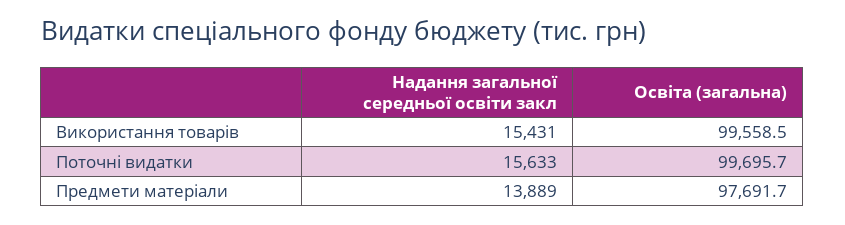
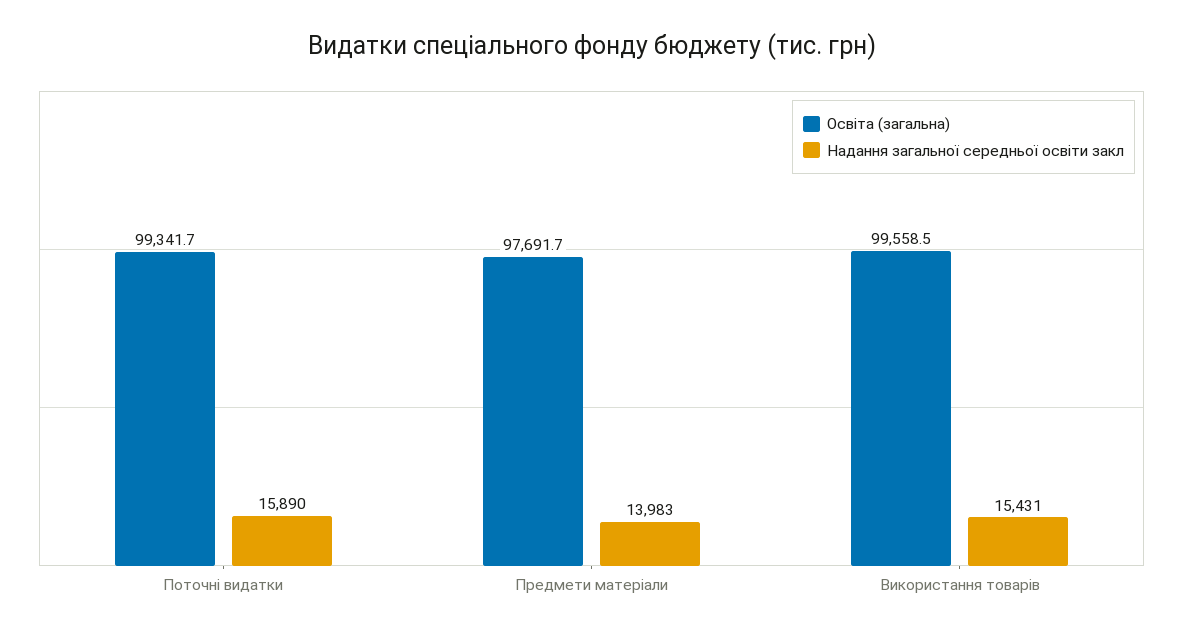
  {
    "Надання загальної середньої освіти закл": {
      "Використання товарів": 15431,
-     "Поточні видатки": 15633,
+     "Поточні видатки": 15890,
-     "Предмети матеріали": 13889
+     "Предмети матеріали": 13983
    },
    "Освіта (загальна)": {
      "Використання товарів": 99558.5,
-     "Поточні видатки": 99695.7,
+     "Поточні видатки": 99341.7,
      "Предмети матеріали": 97691.7
    }
  }

